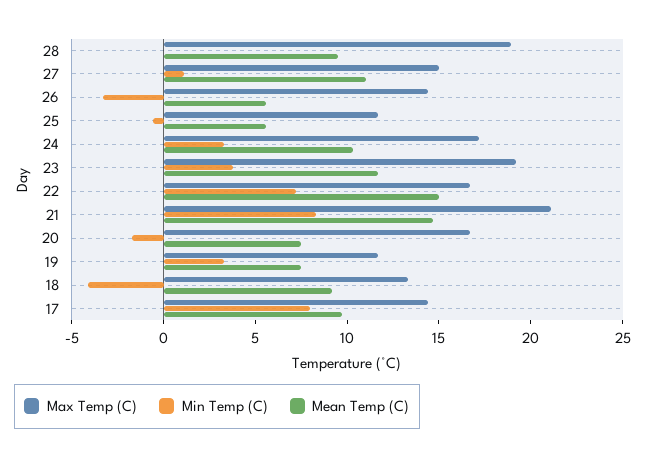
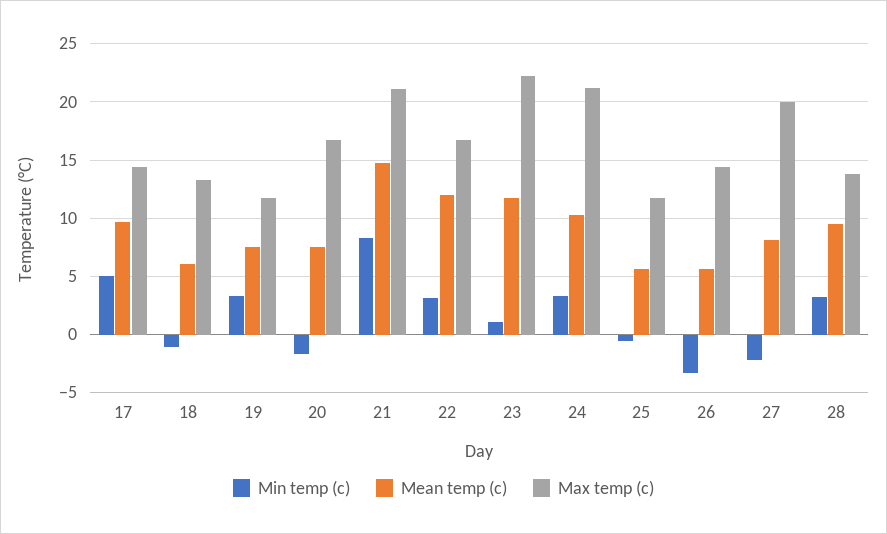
  {
    "Max Temp (C)": {
-     "28": 19,
+     "28": 14,
-     "27": 15,
+     "27": 20,
      "26": 14,
      "25": 12,
-     "24": 17,
+     "24": 21,
-     "23": 19,
+     "23": 22,
      "22": 17,
      "21": 21,
      "20": 17,
      "19": 12,
      "18": 13,
      "17": 14
    },
    "Min Temp (C)": {
-     "28": 0,
+     "28": 3,
-     "27": 1,
+     "27": -2,
      "26": -3,
      "25": -1,
      "24": 3,
-     "23": 4,
+     "23": 1,
-     "22": 7,
+     "22": 3,
      "21": 8,
      "20": -2,
      "19": 3,
-     "18": -4,
+     "18": -1,
-     "17": 8
+     "17": 5
    },
    "Mean Temp (C)": {
      "28": 10,
-     "27": 11,
+     "27": 8,
      "26": 6,
      "25": 6,
      "24": 10,
      "23": 12,
-     "22": 15,
+     "22": 12,
      "21": 15,
      "20": 8,
      "19": 8,
-     "18": 9,
+     "18": 6,
      "17": 10
    }
  }

